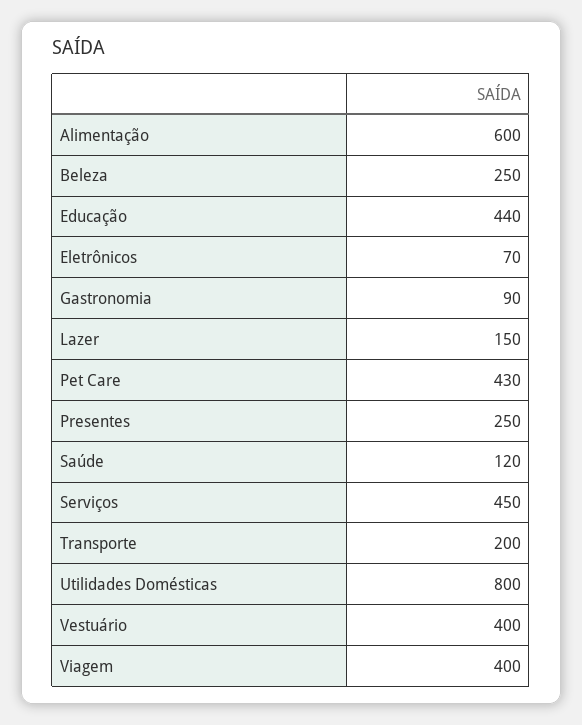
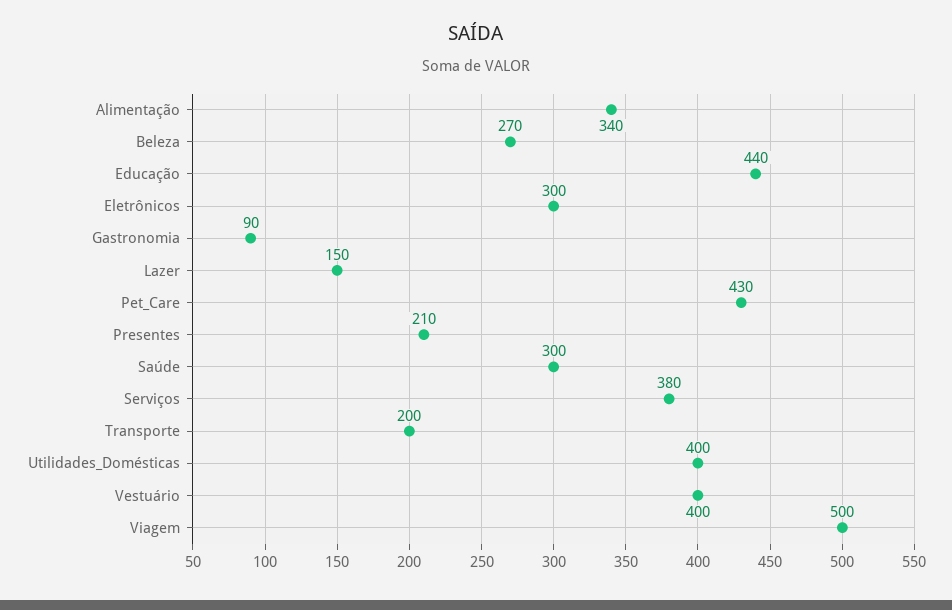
  {
-   "Alimentação": 600,
+   "Alimentação": 340,
-   "Beleza": 250,
+   "Beleza": 270,
    "Educação": 440,
-   "Eletrônicos": 70,
+   "Eletrônicos": 300,
    "Gastronomia": 90,
    "Lazer": 150,
    "Pet Care": 430,
-   "Presentes": 250,
+   "Presentes": 210,
-   "Saúde": 120,
+   "Saúde": 300,
-   "Serviços": 450,
+   "Serviços": 380,
    "Transporte": 200,
-   "Utilidades Domésticas": 800,
+   "Utilidades Domésticas": 400,
    "Vestuário": 400,
-   "Viagem": 400
+   "Viagem": 500
  }

